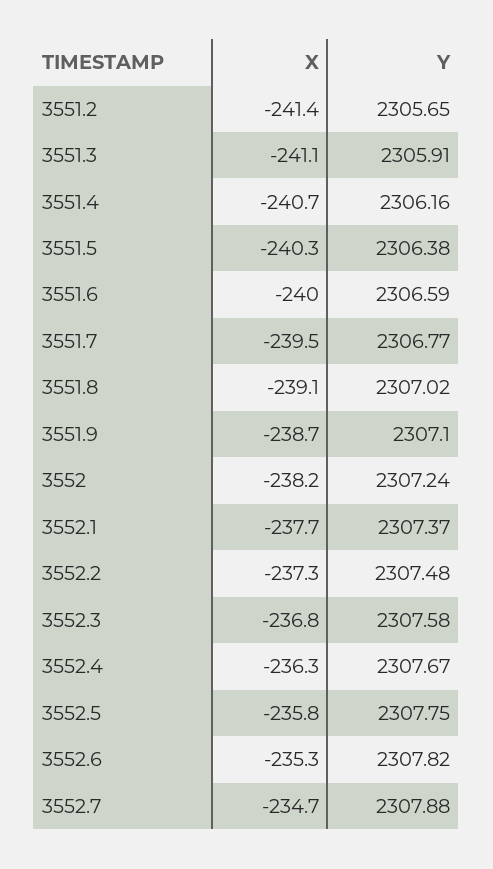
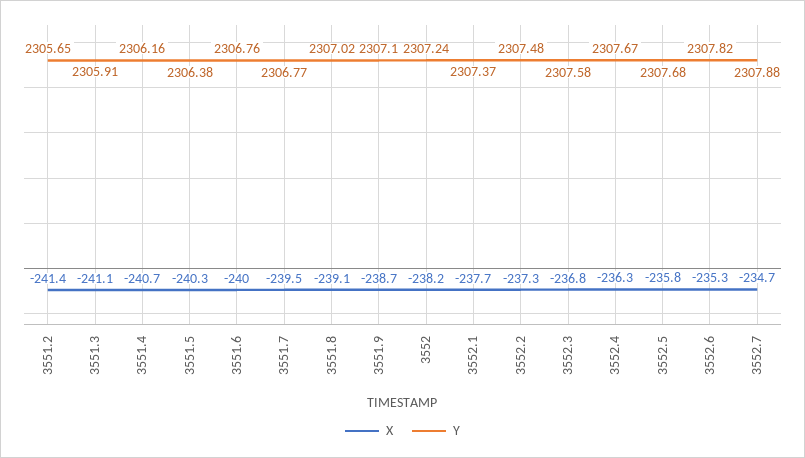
  {
    "X": {
      "3551.2": -241.4,
      "3551.3": -241.1,
      "3551.4": -240.7,
      "3551.5": -240.3,
      "3551.6": -240,
      "3551.7": -239.5,
      "3551.8": -239.1,
      "3551.9": -238.7,
      "3552": -238.2,
      "3552.1": -237.7,
      "3552.2": -237.3,
      "3552.3": -236.8,
      "3552.4": -236.3,
      "3552.5": -235.8,
      "3552.6": -235.3,
      "3552.7": -234.7
    },
    "Y": {
      "3551.2": 2305.65,
      "3551.3": 2305.91,
      "3551.4": 2306.16,
      "3551.5": 2306.38,
-     "3551.6": 2306.59,
+     "3551.6": 2306.76,
      "3551.7": 2306.77,
      "3551.8": 2307.02,
      "3551.9": 2307.1,
      "3552": 2307.24,
      "3552.1": 2307.37,
      "3552.2": 2307.48,
      "3552.3": 2307.58,
      "3552.4": 2307.67,
-     "3552.5": 2307.75,
+     "3552.5": 2307.68,
      "3552.6": 2307.82,
      "3552.7": 2307.88
    }
  }

